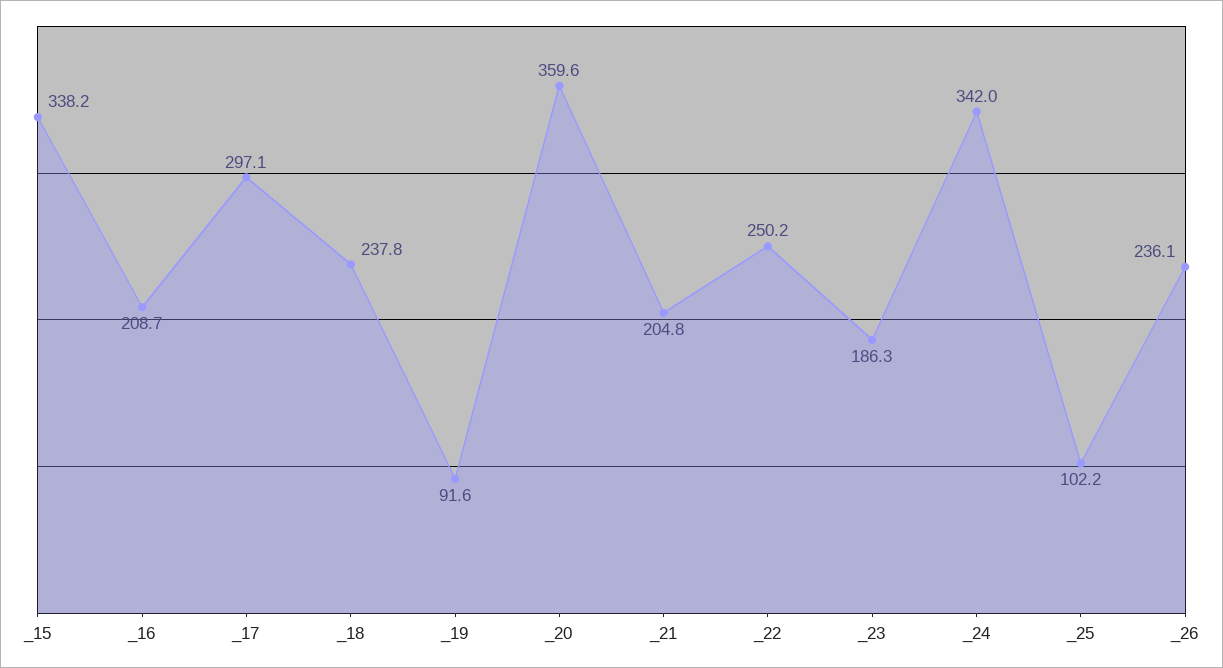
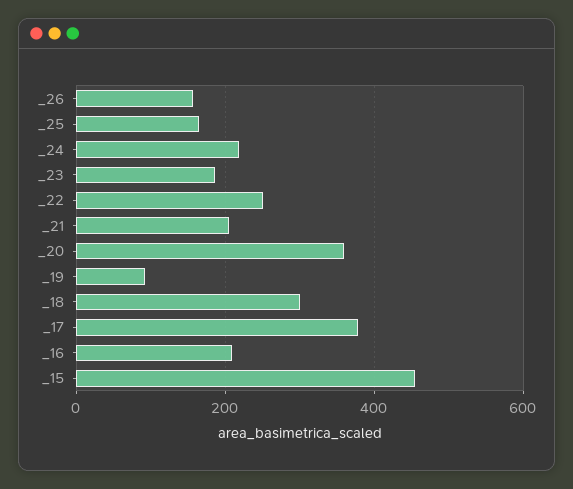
  {
-   "_15": 338.2,
+   "_15": 460,
    "_16": 208.7,
-   "_17": 297.1,
+   "_17": 380,
-   "_18": 237.8,
+   "_18": 300,
    "_19": 91.6,
    "_20": 359.6,
    "_21": 204.8,
    "_22": 250.2,
    "_23": 186.3,
-   "_24": 342,
+   "_24": 220,
-   "_25": 102.2,
+   "_25": 160,
-   "_26": 236.1
+   "_26": 160
  }

